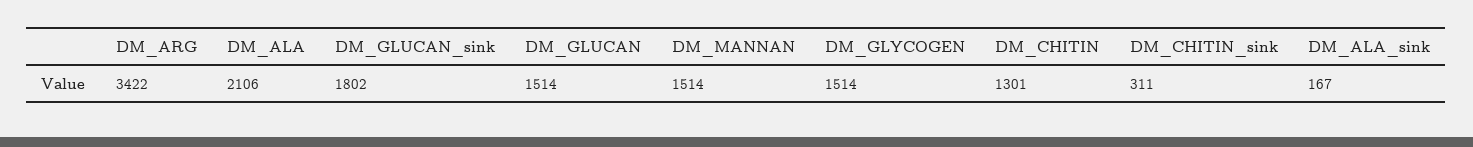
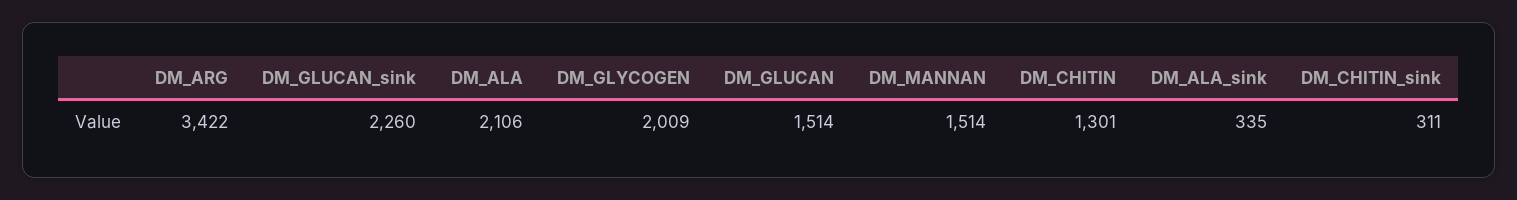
  {
    "DM_ARG": 3422,
    "DM_ALA": 2106,
-   "DM_GLUCAN_sink": 1802,
+   "DM_GLUCAN_sink": 2260,
    "DM_GLUCAN": 1514,
    "DM_MANNAN": 1514,
-   "DM_GLYCOGEN": 1514,
+   "DM_GLYCOGEN": 2009,
    "DM_CHITIN": 1301,
    "DM_CHITIN_sink": 311,
-   "DM_ALA_sink": 167
+   "DM_ALA_sink": 335
  }

